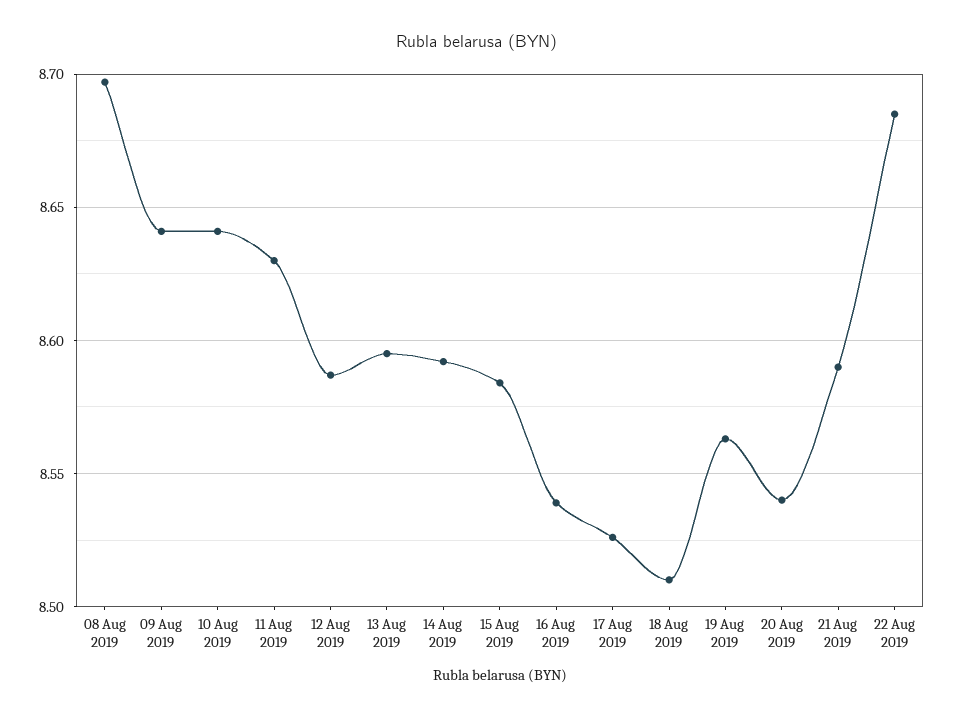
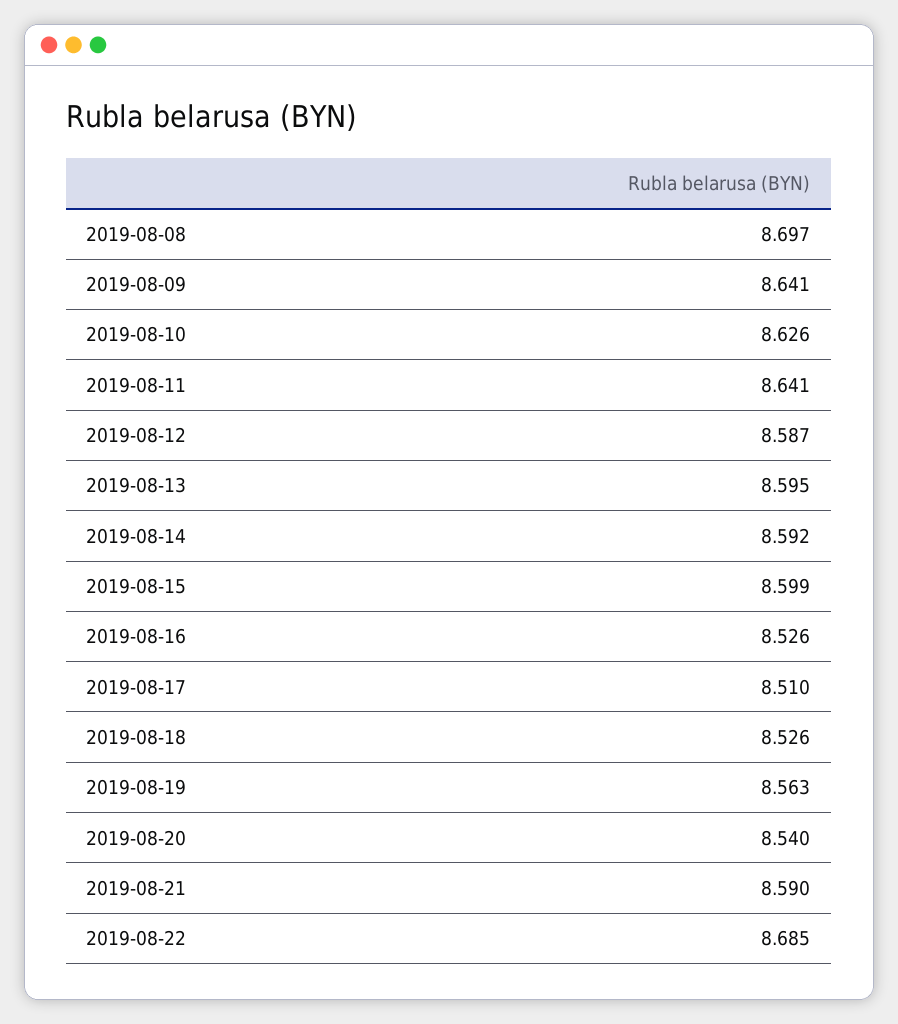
  {
    "08 Aug 2019": 8.697,
    "09 Aug 2019": 8.641,
-   "10 Aug 2019": 8.64,
+   "10 Aug 2019": 8.626,
-   "11 Aug 2019": 8.63,
+   "11 Aug 2019": 8.641,
    "12 Aug 2019": 8.587,
    "13 Aug 2019": 8.595,
    "14 Aug 2019": 8.592,
-   "15 Aug 2019": 8.585,
+   "15 Aug 2019": 8.599,
-   "16 Aug 2019": 8.54,
+   "16 Aug 2019": 8.526,
-   "17 Aug 2019": 8.525,
+   "17 Aug 2019": 8.51,
-   "18 Aug 2019": 8.51,
+   "18 Aug 2019": 8.526,
    "19 Aug 2019": 8.563,
    "20 Aug 2019": 8.54,
    "21 Aug 2019": 8.59,
    "22 Aug 2019": 8.685
  }

